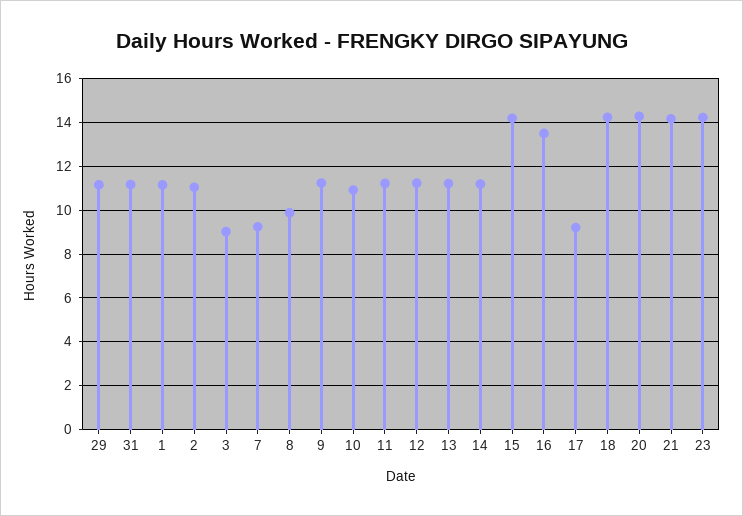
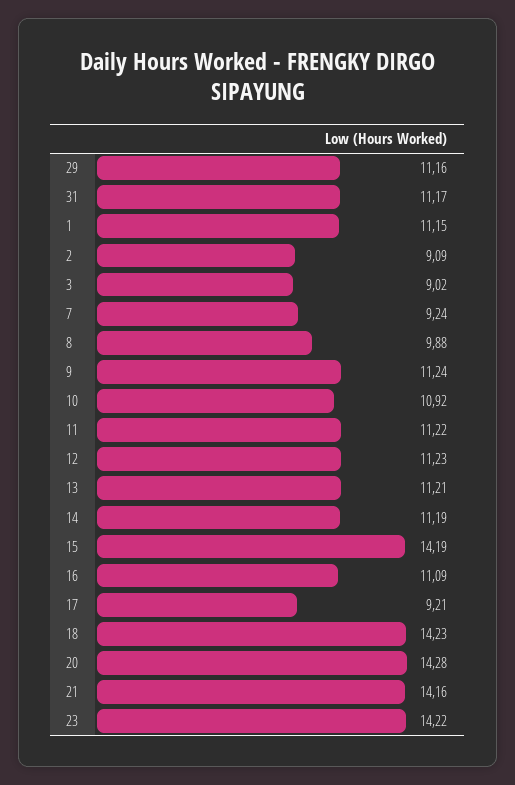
  {
    "29": 11.16,
    "31": 11.17,
    "1": 11.15,
-   "2": 11,
+   "2": 9.09,
    "3": 9.02,
    "7": 9.24,
    "8": 9.88,
    "9": 11.24,
    "10": 10.92,
    "11": 11.22,
    "12": 11.23,
    "13": 11.21,
    "14": 11.19,
    "15": 14.19,
-   "16": 13.5,
+   "16": 11.09,
    "17": 9.21,
    "18": 14.23,
    "20": 14.28,
    "21": 14.16,
    "23": 14.22
  }

